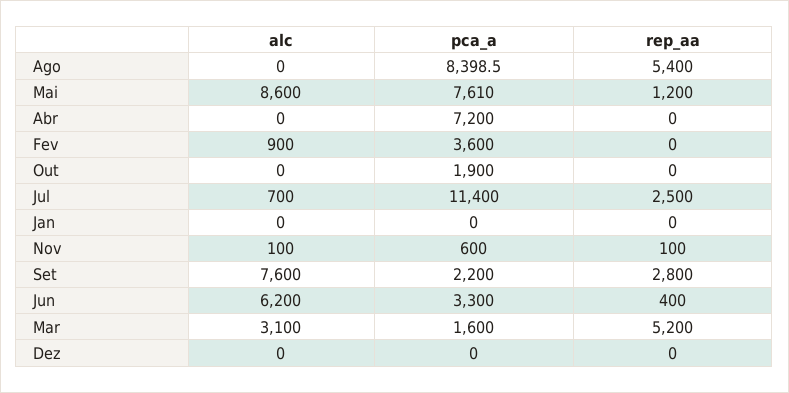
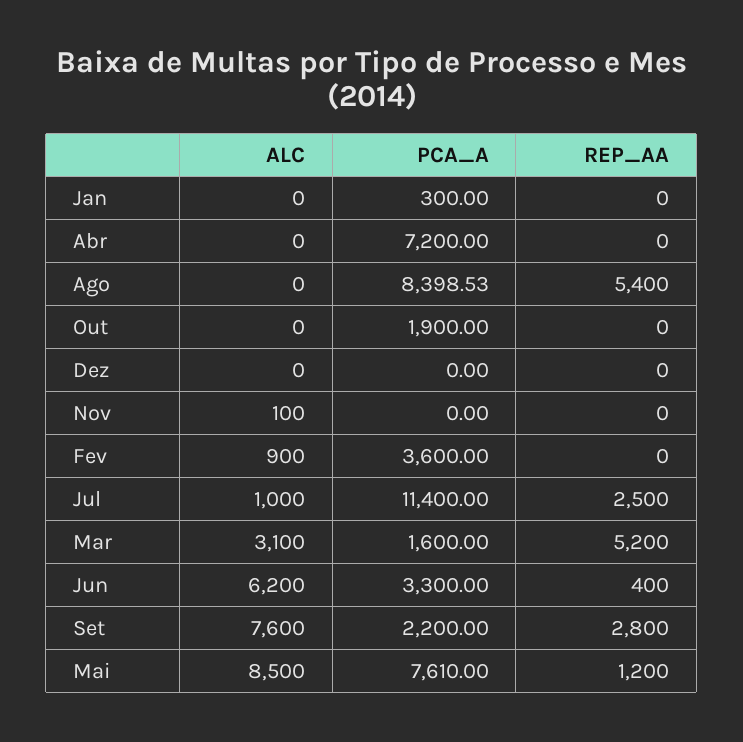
  {
    "alc": {
      "Ago": 0,
-     "Mai": 8600,
+     "Mai": 8500,
      "Abr": 0,
      "Fev": 900,
      "Out": 0,
-     "Jul": 700,
+     "Jul": 1000,
      "Jan": 0,
      "Nov": 100,
      "Set": 7600,
      "Jun": 6200,
      "Mar": 3100,
      "Dez": 0
    },
    "pca_a": {
      "Ago": 8398.53,
      "Mai": 7610,
      "Abr": 7200,
      "Fev": 3600,
      "Out": 1900,
      "Jul": 11400,
-     "Jan": 0,
+     "Jan": 300,
-     "Nov": 600,
+     "Nov": 0,
      "Set": 2200,
      "Jun": 3300,
      "Mar": 1600,
      "Dez": 0
    },
    "rep_aa": {
      "Ago": 5400,
      "Mai": 1200,
      "Abr": 0,
      "Fev": 0,
      "Out": 0,
      "Jul": 2500,
      "Jan": 0,
-     "Nov": 100,
+     "Nov": 0,
      "Set": 2800,
      "Jun": 400,
      "Mar": 5200,
      "Dez": 0
    }
  }

